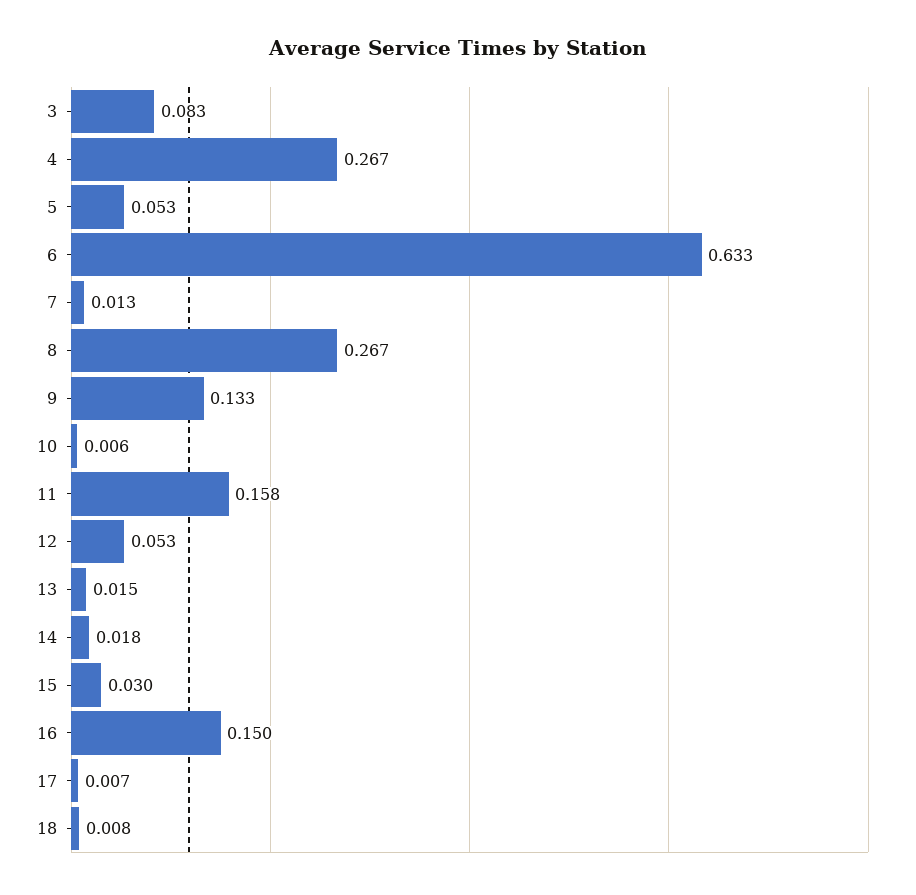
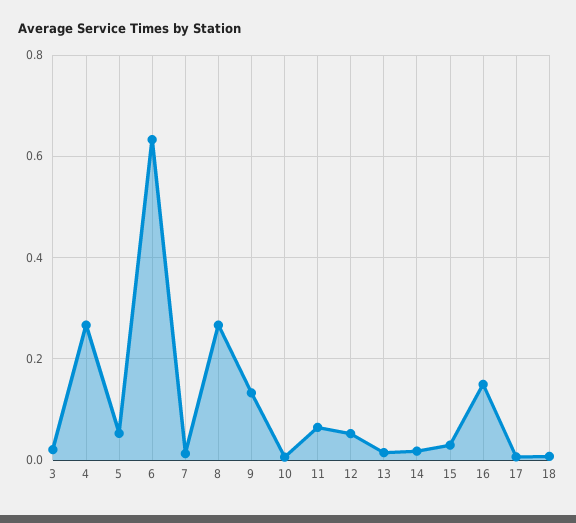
  {
-   "3": 0.083,
+   "3": 0.02,
    "4": 0.267,
    "5": 0.053,
    "6": 0.633,
    "7": 0.013,
    "8": 0.267,
    "9": 0.133,
    "10": 0.006,
-   "11": 0.158,
+   "11": 0.06,
    "12": 0.053,
    "13": 0.015,
    "14": 0.018,
    "15": 0.03,
    "16": 0.15,
    "17": 0.007,
    "18": 0.008
  }

